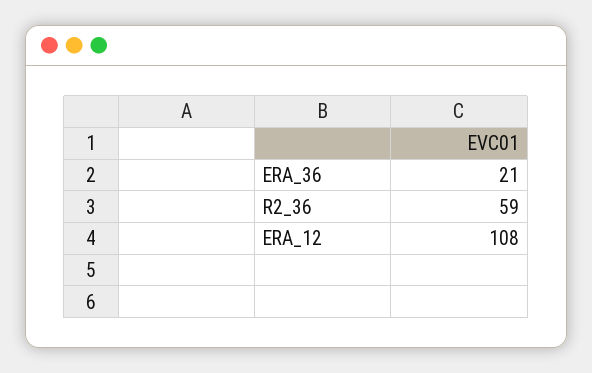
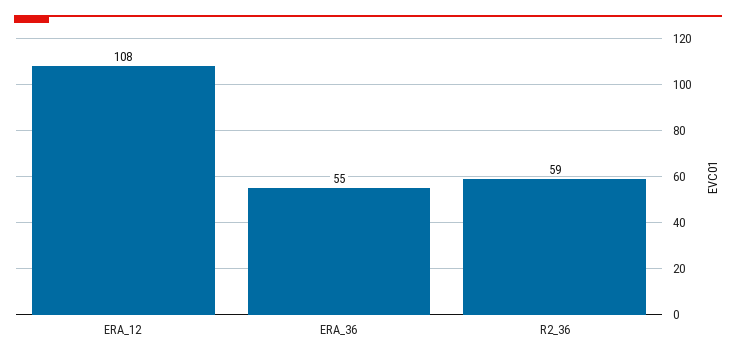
  {
-   "ERA_36": 21,
+   "ERA_36": 55,
    "R2_36": 59,
    "ERA_12": 108
  }

